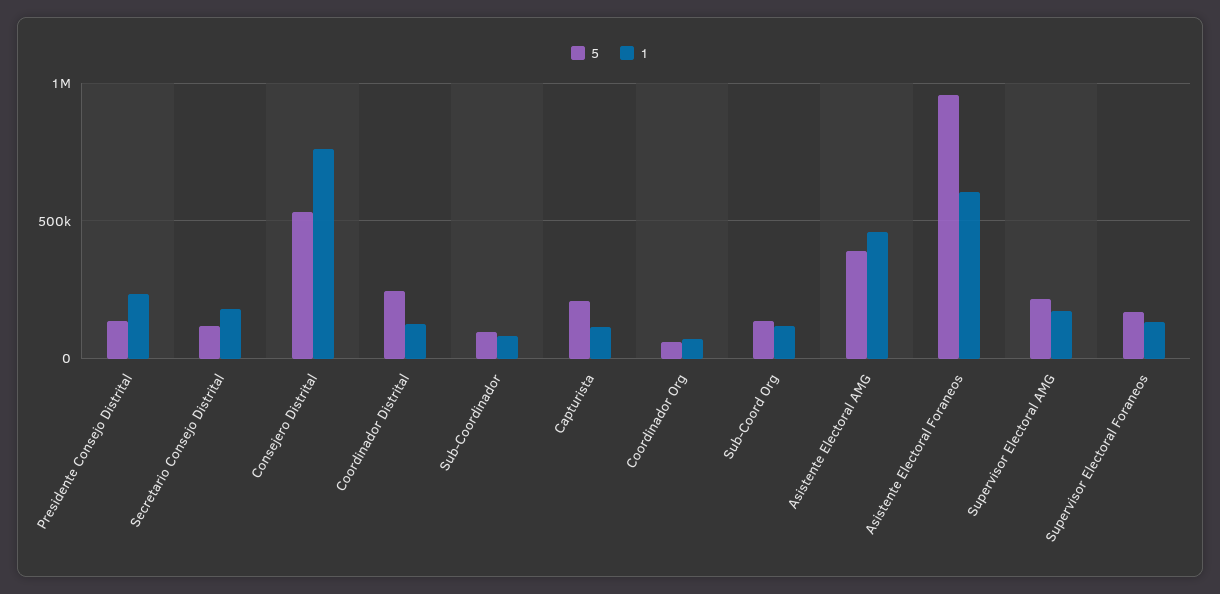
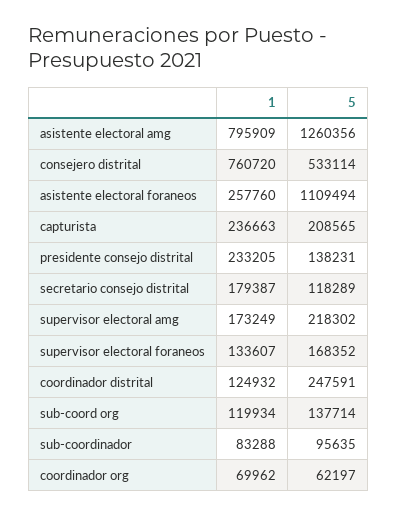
  {
    "5": {
      "Presidente Consejo Distrital": 138231,
      "Secretario Consejo Distrital": 118289,
      "Consejero Distrital": 533114,
      "Coordinador Distrital": 247591,
      "Sub-Coordinador": 95635,
      "Capturista": 208565,
      "Coordinador Org": 62197,
      "Sub-Coord Org": 137714,
-     "Asistente Electoral AMG": 400000,
+     "Asistente Electoral AMG": 1260356,
-     "Asistente Electoral Foraneos": 950000,
+     "Asistente Electoral Foraneos": 1109494,
      "Supervisor Electoral AMG": 218302,
      "Supervisor Electoral Foraneos": 168352
    },
    "1": {
      "Presidente Consejo Distrital": 233205,
      "Secretario Consejo Distrital": 179387,
      "Consejero Distrital": 760720,
      "Coordinador Distrital": 124932,
      "Sub-Coordinador": 83288,
-     "Capturista": 100000,
+     "Capturista": 236663,
      "Coordinador Org": 69962,
      "Sub-Coord Org": 119934,
-     "Asistente Electoral AMG": 450000,
+     "Asistente Electoral AMG": 795909,
-     "Asistente Electoral Foraneos": 600000,
+     "Asistente Electoral Foraneos": 257760,
      "Supervisor Electoral AMG": 173249,
      "Supervisor Electoral Foraneos": 133607
    }
  }

